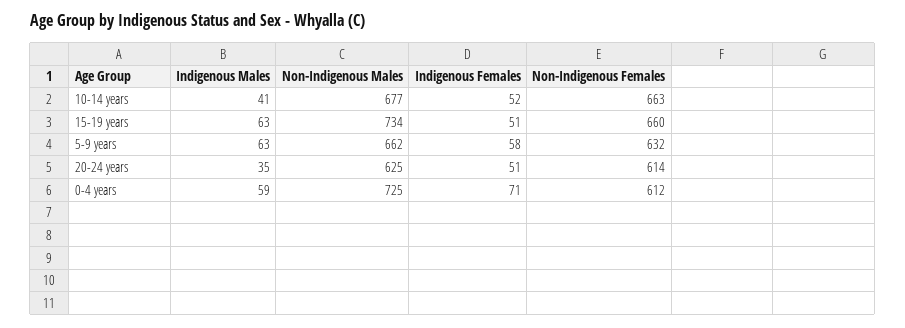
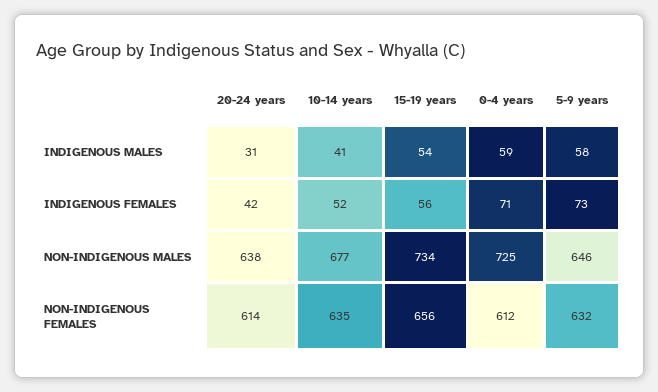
  {
    "Indigenous Males": {
      "10-14 years": 41,
-     "15-19 years": 63,
+     "15-19 years": 54,
-     "5-9 years": 63,
+     "5-9 years": 58,
-     "20-24 years": 35,
+     "20-24 years": 31,
      "0-4 years": 59
    },
    "Non-Indigenous Males": {
      "10-14 years": 677,
      "15-19 years": 734,
-     "5-9 years": 662,
+     "5-9 years": 646,
-     "20-24 years": 625,
+     "20-24 years": 638,
      "0-4 years": 725
    },
    "Indigenous Females": {
      "10-14 years": 52,
-     "15-19 years": 51,
+     "15-19 years": 56,
-     "5-9 years": 58,
+     "5-9 years": 73,
-     "20-24 years": 51,
+     "20-24 years": 42,
      "0-4 years": 71
    },
    "Non-Indigenous Females": {
-     "10-14 years": 663,
+     "10-14 years": 635,
-     "15-19 years": 660,
+     "15-19 years": 656,
      "5-9 years": 632,
      "20-24 years": 614,
      "0-4 years": 612
    }
  }

